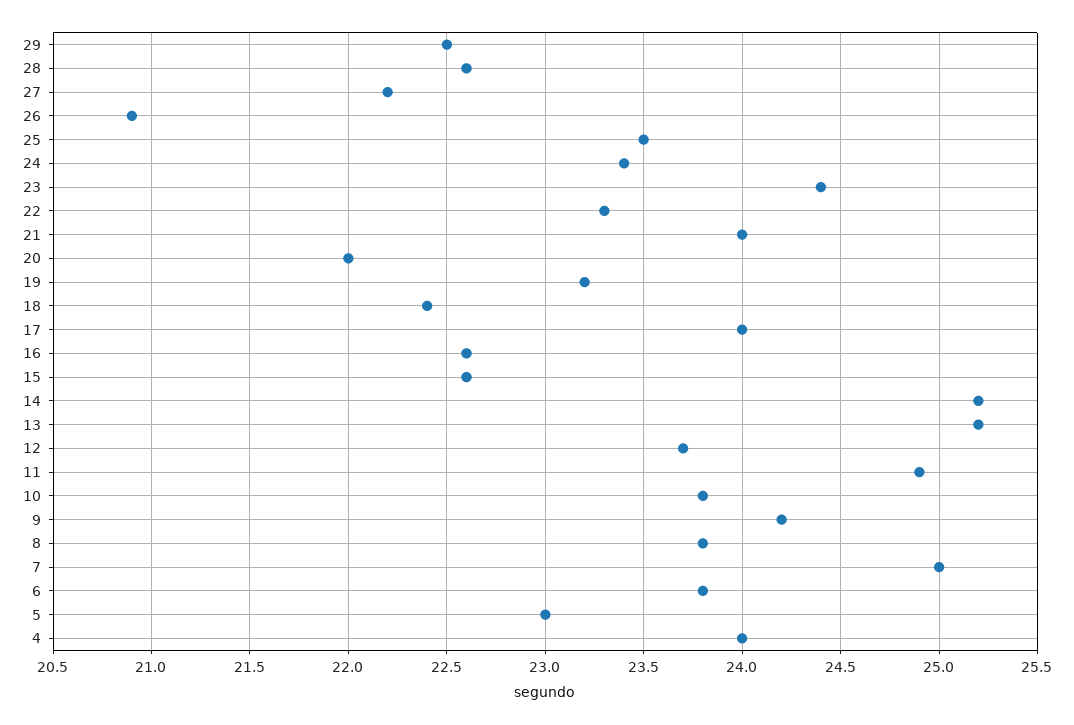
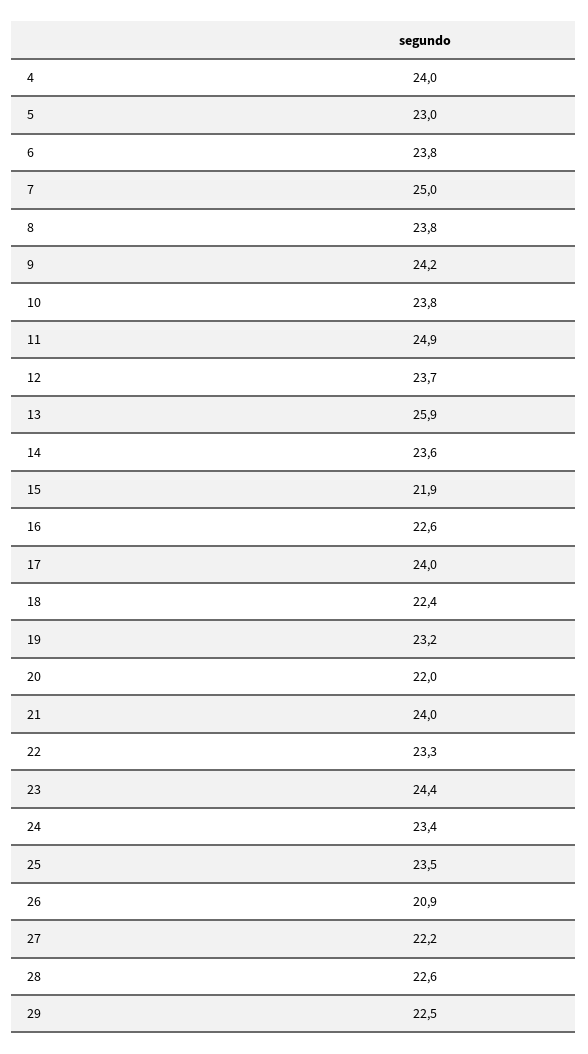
  {
    "29": 22.5,
    "28": 22.6,
    "27": 22.2,
    "26": 20.9,
    "25": 23.5,
    "24": 23.4,
    "23": 24.4,
    "22": 23.3,
    "21": 24,
    "20": 22,
    "19": 23.2,
    "18": 22.4,
    "17": 24,
    "16": 22.6,
-   "15": 22.6,
+   "15": 21.9,
-   "14": 25.2,
+   "14": 23.6,
-   "13": 25.2,
+   "13": 25.9,
    "12": 23.7,
    "11": 24.9,
    "10": 23.8,
    "9": 24.2,
    "8": 23.8,
    "7": 25,
    "6": 23.8,
    "5": 23,
    "4": 24
  }

